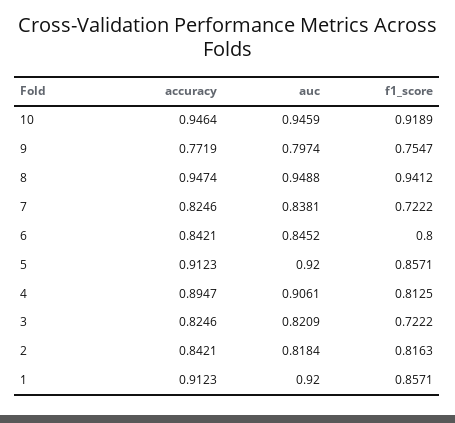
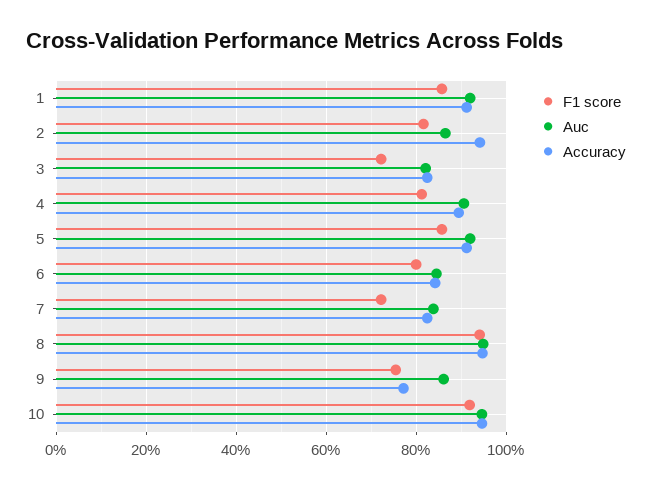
  {
    "accuracy": {
      "10": 0.9464,
      "9": 0.7719,
      "8": 0.9474,
      "7": 0.8246,
      "6": 0.8421,
      "5": 0.9123,
      "4": 0.8947,
      "3": 0.8246,
-     "2": 0.8421,
+     "2": 0.94,
      "1": 0.9123
    },
    "auc": {
      "10": 0.9459,
-     "9": 0.7974,
+     "9": 0.86,
      "8": 0.9488,
      "7": 0.8381,
      "6": 0.8452,
      "5": 0.92,
      "4": 0.9061,
      "3": 0.8209,
-     "2": 0.8184,
+     "2": 0.86,
      "1": 0.92
    },
    "f1_score": {
      "10": 0.9189,
      "9": 0.7547,
      "8": 0.9412,
      "7": 0.7222,
      "6": 0.8,
      "5": 0.8571,
      "4": 0.8125,
      "3": 0.7222,
      "2": 0.8163,
      "1": 0.8571
    }
  }

